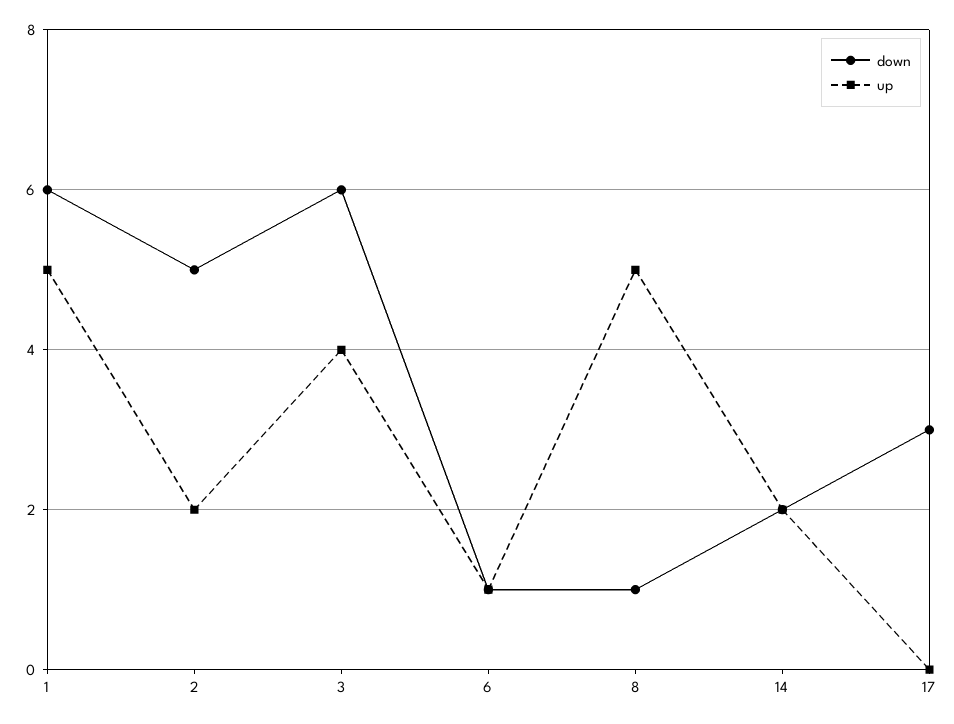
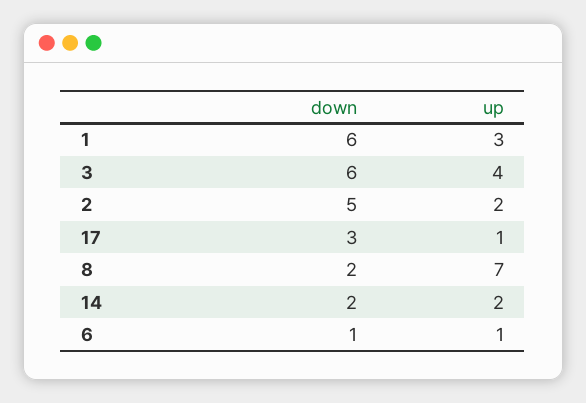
  {
    "down": {
      "1": 6,
      "2": 5,
      "3": 6,
      "6": 1,
-     "8": 1,
+     "8": 2,
      "14": 2,
      "17": 3
    },
    "up": {
-     "1": 5,
+     "1": 3,
      "2": 2,
      "3": 4,
      "6": 1,
-     "8": 5,
+     "8": 7,
      "14": 2,
-     "17": 0
+     "17": 1
    }
  }

